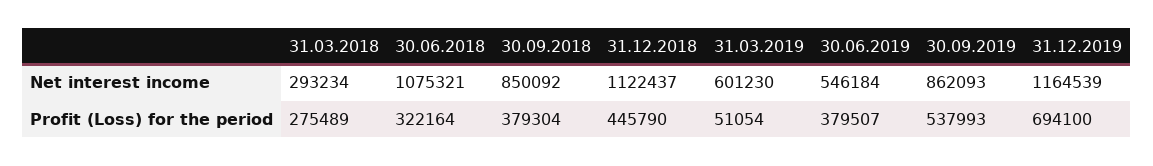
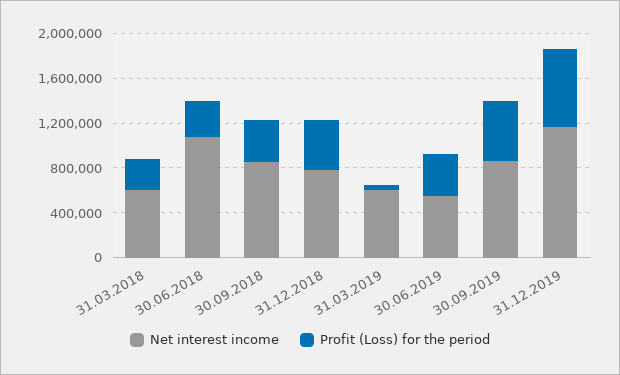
  {
    "Net interest income": {
-     "31.03.2018": 293234,
+     "31.03.2018": 600000,
      "30.06.2018": 1075321,
      "30.09.2018": 850092,
-     "31.12.2018": 1122437,
+     "31.12.2018": 800000,
      "31.03.2019": 601230,
      "30.06.2019": 546184,
      "30.09.2019": 862093,
      "31.12.2019": 1164539
    },
    "Profit (Loss) for the period": {
      "31.03.2018": 275489,
      "30.06.2018": 322164,
      "30.09.2018": 379304,
      "31.12.2018": 445790,
      "31.03.2019": 51054,
      "30.06.2019": 379507,
      "30.09.2019": 537993,
      "31.12.2019": 694100
    }
  }

